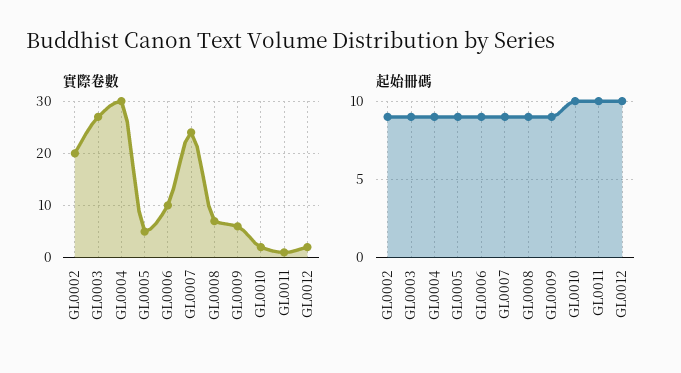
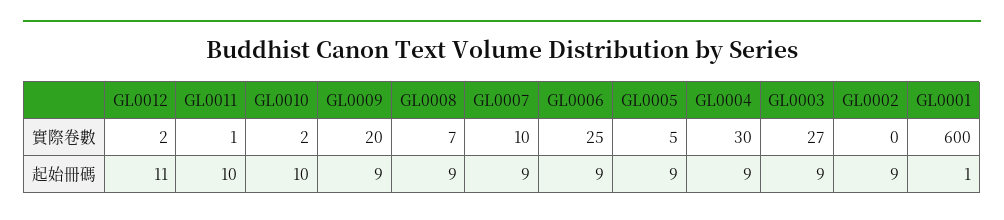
  {
    "實際卷數": {
-     "GL0002": 20,
+     "GL0002": 0,
      "GL0003": 27,
      "GL0004": 30,
      "GL0005": 5,
-     "GL0006": 10,
+     "GL0006": 25,
-     "GL0007": 25,
+     "GL0007": 10,
      "GL0008": 7,
-     "GL0009": 5,
+     "GL0009": 20,
      "GL0010": 2,
      "GL0011": 1,
-     "GL0012": 2
+     "GL0012": 2,
+     "GL0001": 600
    },
    "起始冊碼": {
      "GL0002": 9,
      "GL0003": 9,
      "GL0004": 9,
      "GL0005": 9,
      "GL0006": 9,
      "GL0007": 9,
      "GL0008": 9,
      "GL0009": 9,
      "GL0010": 10,
      "GL0011": 10,
-     "GL0012": 10
+     "GL0012": 11,
+     "GL0001": 1
    }
  }

